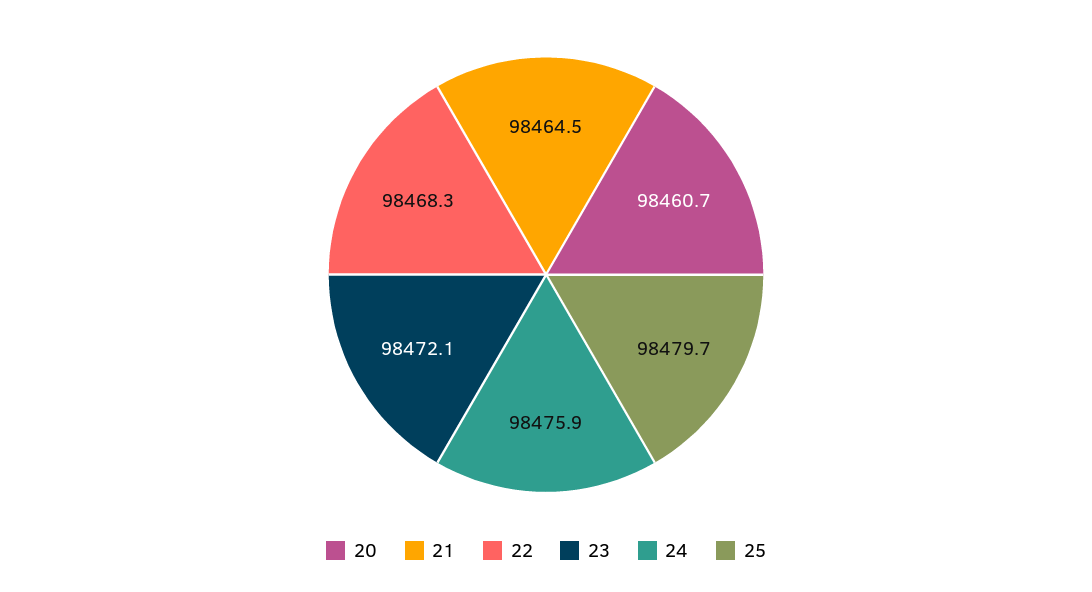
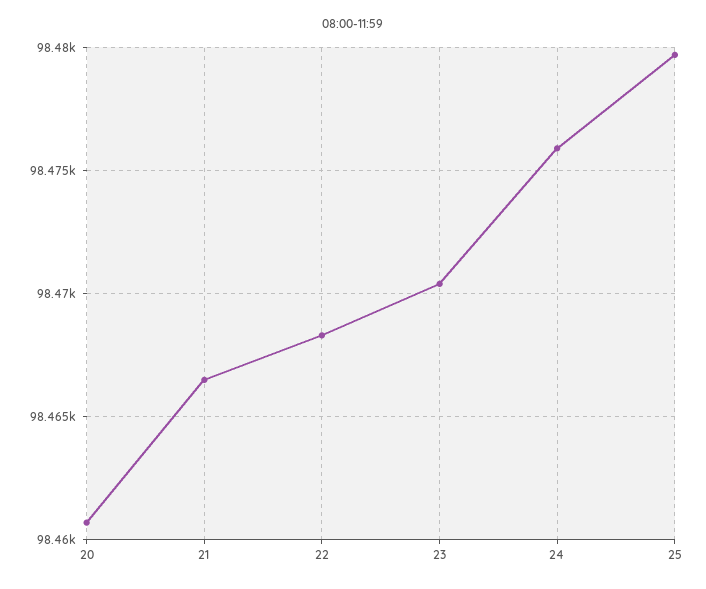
  {
    "20": 98460.7,
-   "21": 98464.5,
+   "21": 98466.5,
    "22": 98468.3,
-   "23": 98472.1,
+   "23": 98470.5,
    "24": 98475.9,
    "25": 98479.7
  }

